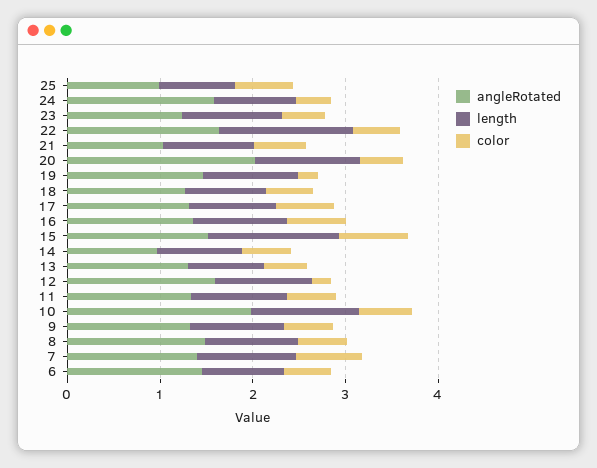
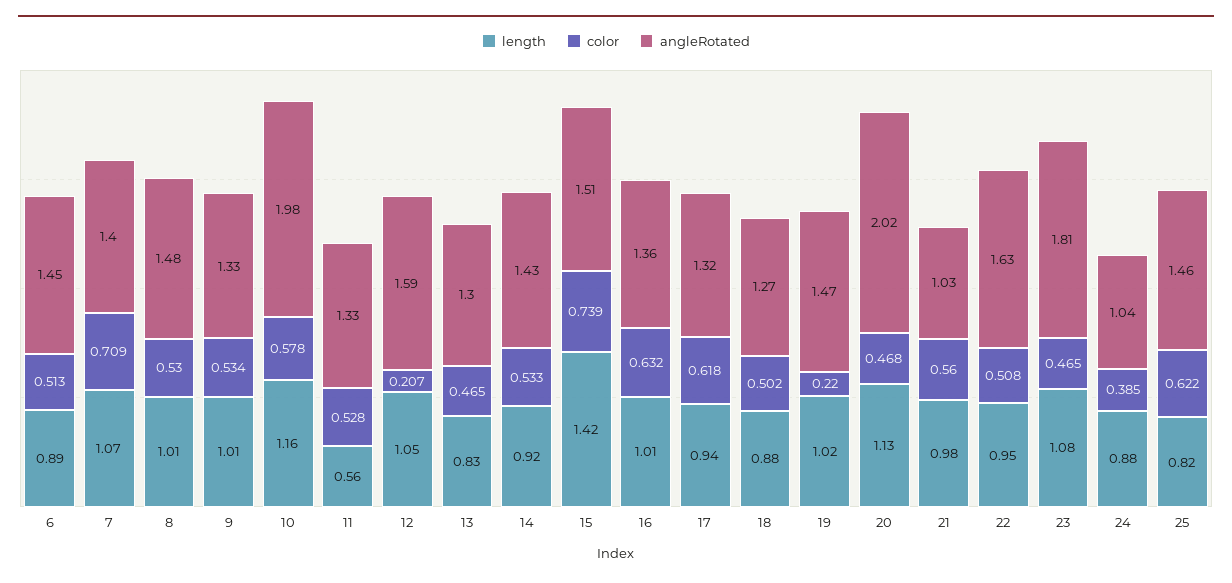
  {
    "angleRotated": {
-     "25": 1,
+     "25": 1.46,
-     "24": 1.6,
+     "24": 1.04,
-     "23": 1.2,
+     "23": 1.81,
      "22": 1.63,
      "21": 1.03,
      "20": 2.02,
      "19": 1.47,
      "18": 1.27,
      "17": 1.32,
      "16": 1.36,
      "15": 1.51,
-     "14": 1,
+     "14": 1.43,
      "13": 1.3,
      "12": 1.59,
      "11": 1.33,
      "10": 1.98,
      "9": 1.33,
      "8": 1.48,
      "7": 1.4,
      "6": 1.45
    },
    "length": {
      "25": 0.82,
      "24": 0.88,
      "23": 1.08,
-     "22": 1.4,
+     "22": 0.95,
      "21": 0.98,
      "20": 1.13,
      "19": 1.02,
      "18": 0.88,
      "17": 0.94,
      "16": 1.01,
      "15": 1.42,
      "14": 0.92,
      "13": 0.83,
      "12": 1.05,
-     "11": 1,
+     "11": 0.56,
      "10": 1.16,
      "9": 1.01,
      "8": 1.01,
      "7": 1.07,
      "6": 0.89
    },
    "color": {
      "25": 0.622,
      "24": 0.385,
      "23": 0.465,
      "22": 0.508,
      "21": 0.56,
      "20": 0.468,
      "19": 0.22,
      "18": 0.502,
      "17": 0.618,
      "16": 0.632,
      "15": 0.739,
      "14": 0.533,
      "13": 0.465,
      "12": 0.207,
      "11": 0.528,
      "10": 0.578,
      "9": 0.534,
      "8": 0.53,
      "7": 0.709,
      "6": 0.513
    }
  }

